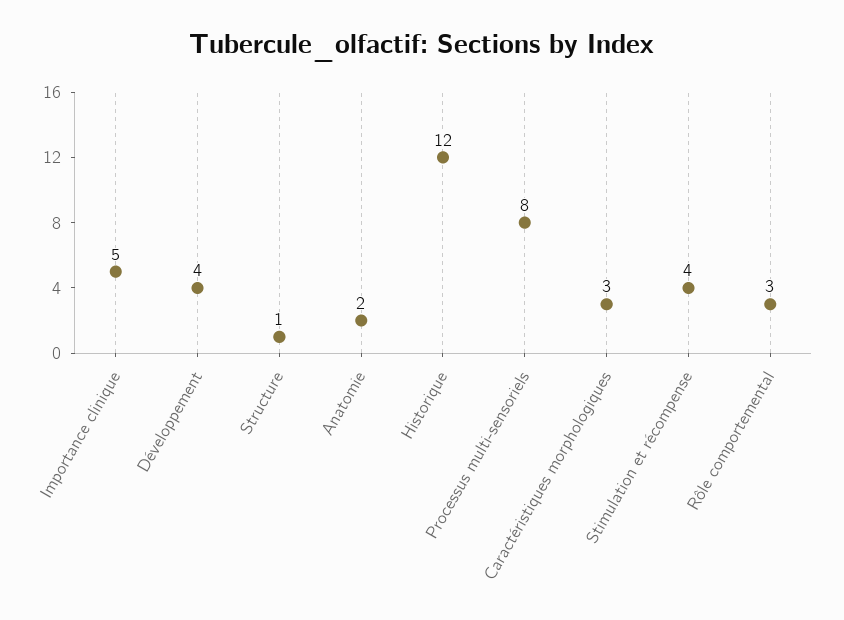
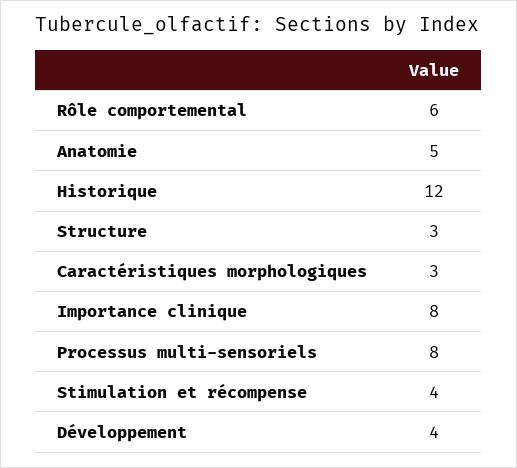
  {
-   "Importance clinique": 5,
+   "Importance clinique": 8,
    "Développement": 4,
-   "Structure": 1,
+   "Structure": 3,
-   "Anatomie": 2,
+   "Anatomie": 5,
    "Historique": 12,
    "Processus multi-sensoriels": 8,
    "Caractéristiques morphologiques": 3,
    "Stimulation et récompense": 4,
-   "Rôle comportemental": 3
+   "Rôle comportemental": 6
  }

